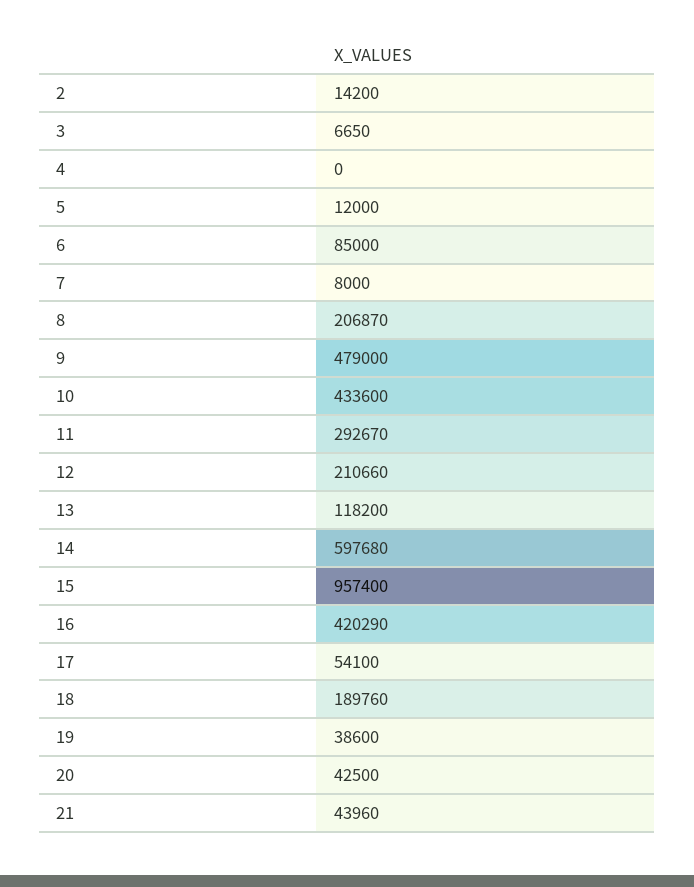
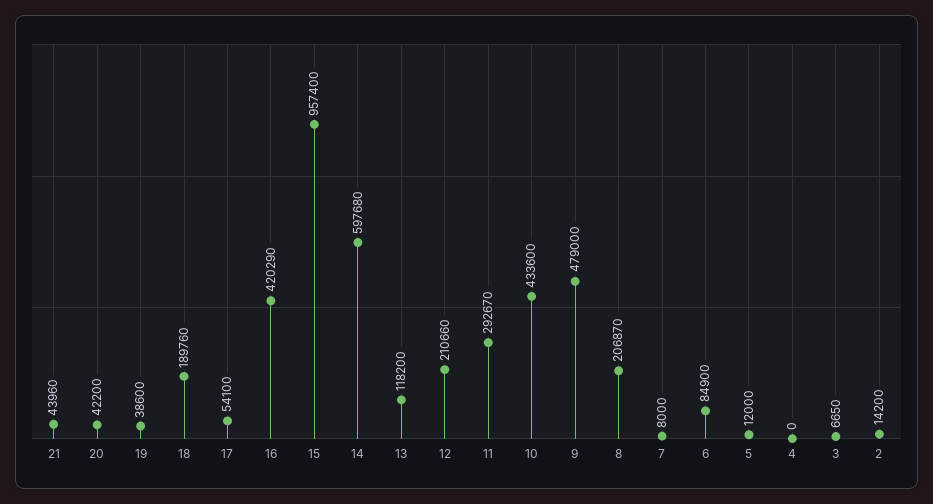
  {
    "2": 14200,
    "3": 6650,
    "4": 0,
    "5": 12000,
-   "6": 85000,
+   "6": 84900,
    "7": 8000,
    "8": 206870,
    "9": 479000,
    "10": 433600,
    "11": 292670,
    "12": 210660,
    "13": 118200,
    "14": 597680,
    "15": 957400,
    "16": 420290,
    "17": 54100,
    "18": 189760,
    "19": 38600,
-   "20": 42500,
+   "20": 42200,
    "21": 43960
  }

